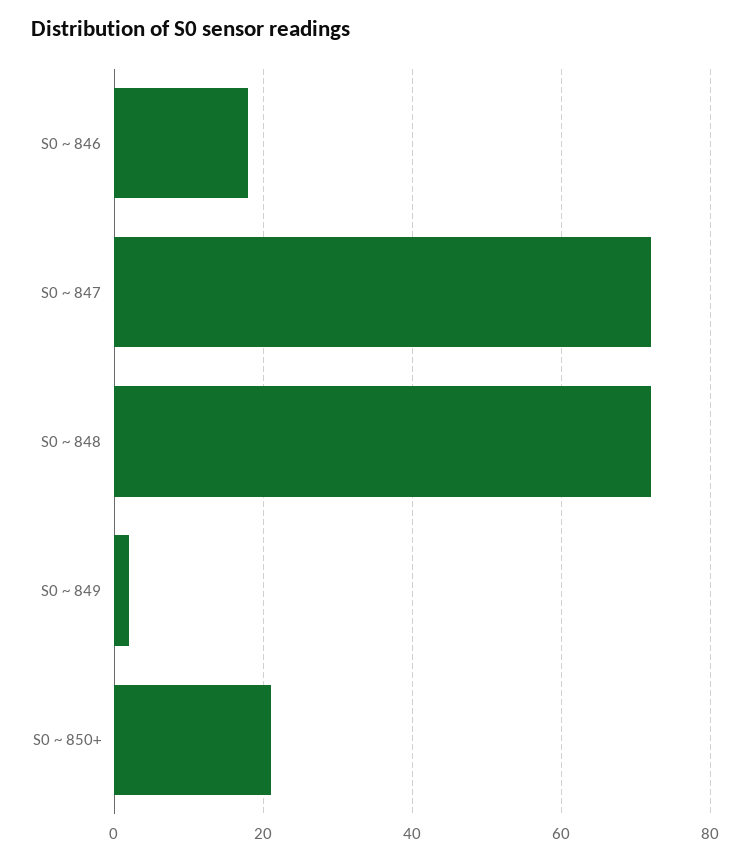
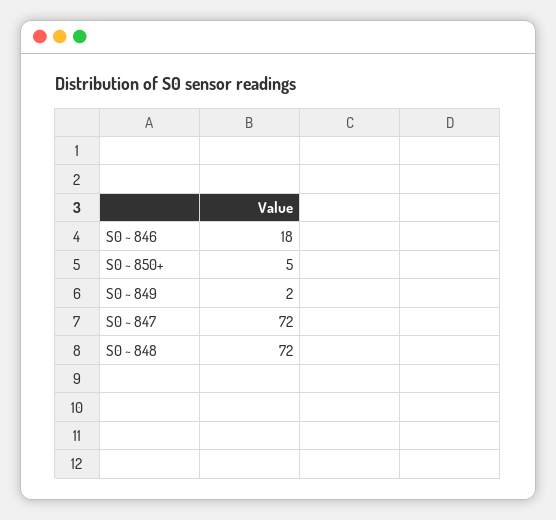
  {
    "S0 ~ 846": 18,
    "S0 ~ 847": 72,
    "S0 ~ 848": 72,
    "S0 ~ 849": 2,
-   "S0 ~ 850+": 20
+   "S0 ~ 850+": 5
  }

